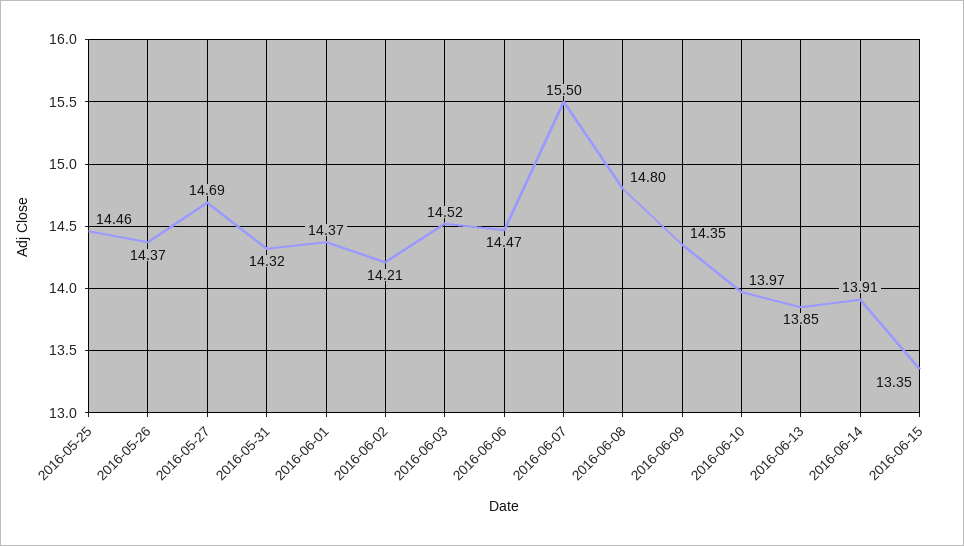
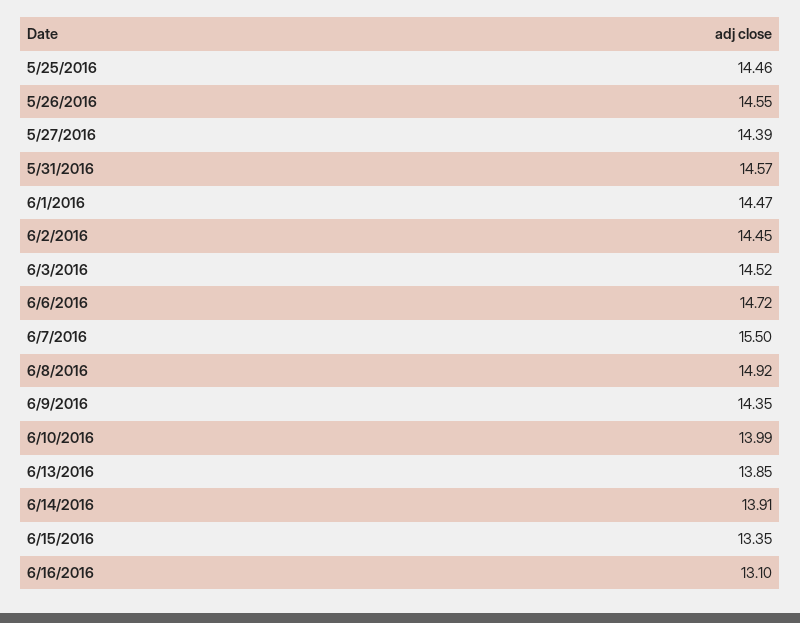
  {
    "2016-05-25": 14.46,
-   "2016-05-26": 14.37,
+   "2016-05-26": 14.55,
-   "2016-05-27": 14.69,
+   "2016-05-27": 14.39,
-   "2016-05-31": 14.32,
+   "2016-05-31": 14.57,
-   "2016-06-01": 14.37,
+   "2016-06-01": 14.47,
-   "2016-06-02": 14.21,
+   "2016-06-02": 14.45,
    "2016-06-03": 14.52,
-   "2016-06-06": 14.47,
+   "2016-06-06": 14.72,
    "2016-06-07": 15.5,
-   "2016-06-08": 14.8,
+   "2016-06-08": 14.92,
    "2016-06-09": 14.35,
-   "2016-06-10": 13.97,
+   "2016-06-10": 13.99,
    "2016-06-13": 13.85,
    "2016-06-14": 13.91,
-   "2016-06-15": 13.35
+   "2016-06-15": 13.35,
+   "6/16/2016": 13.1
  }

